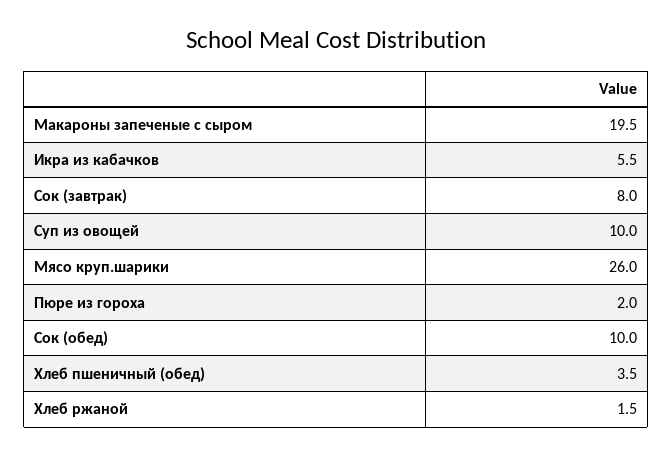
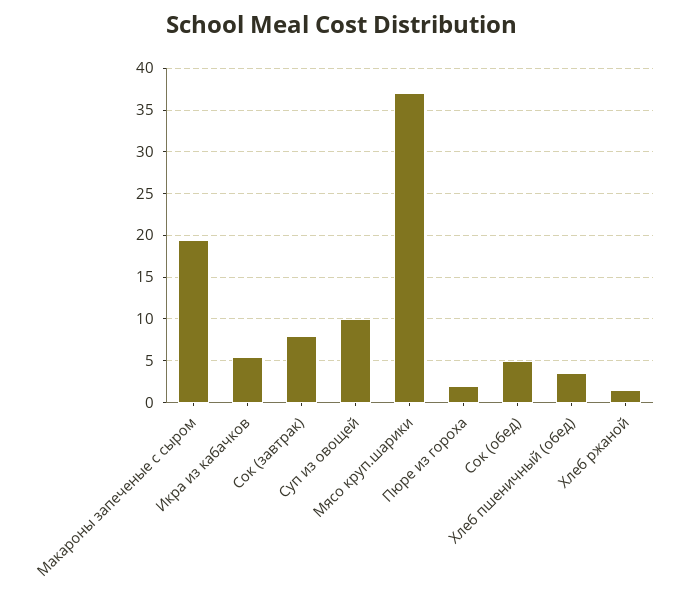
  {
    "Макароны запеченые с сыром": 19.5,
    "Икра из кабачков": 5.5,
    "Сок (завтрак)": 8,
    "Суп из овощей": 10,
-   "Мясо круп.шарики": 26,
+   "Мясо круп.шарики": 37,
    "Пюре из гороха": 2,
-   "Сок (обед)": 10,
+   "Сок (обед)": 5,
    "Хлеб пшеничный (обед)": 3.5,
    "Хлеб ржаной": 1.5
  }

